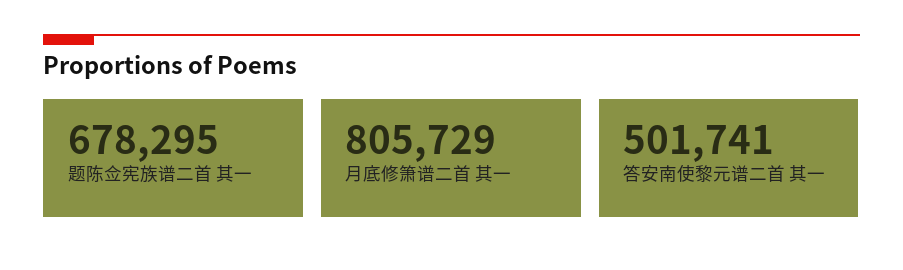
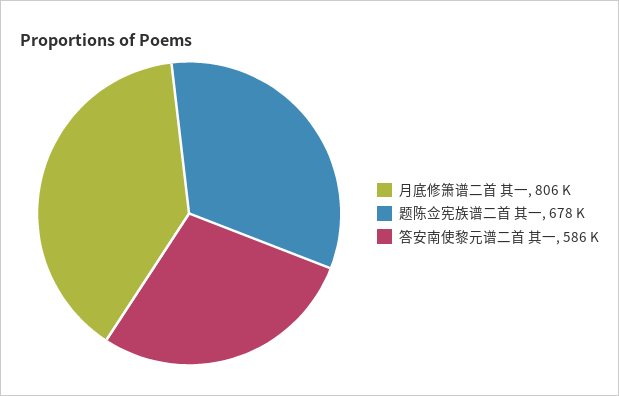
  {
    "题陈佥宪族谱二首 其一": 678295,
    "月底修箫谱二首 其一": 805729,
-   "答安南使黎元谱二首 其一": 501741
+   "答安南使黎元谱二首 其一": 586000
  }

